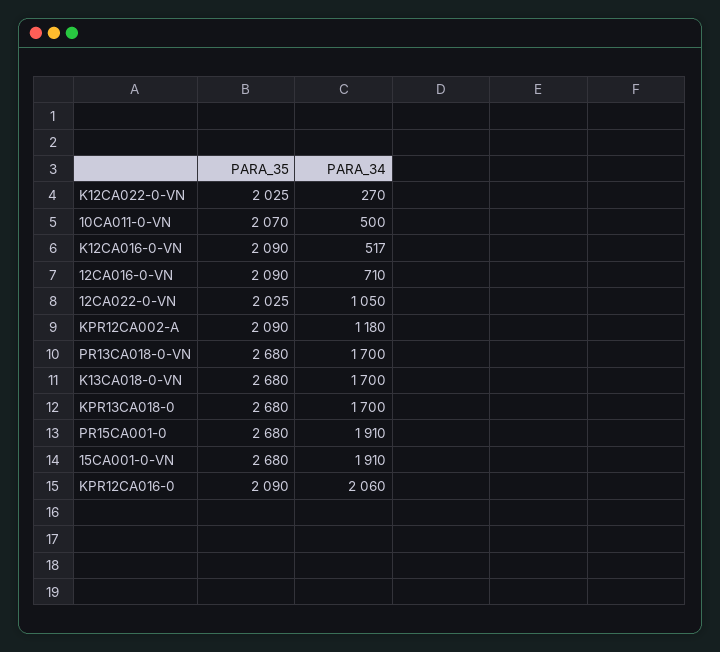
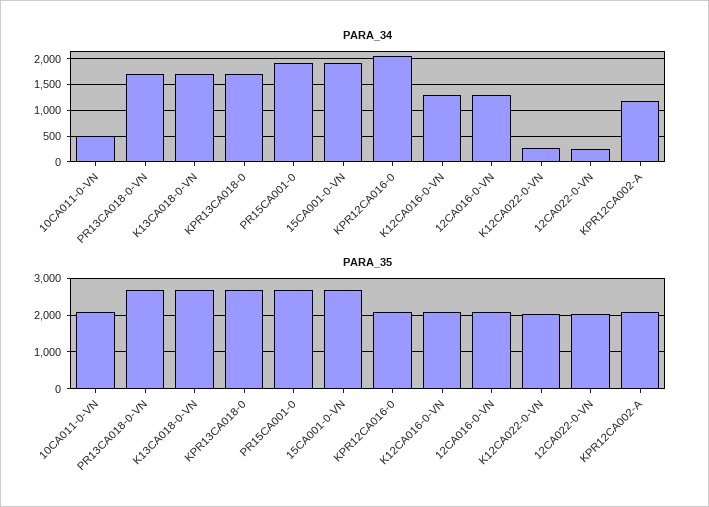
  {
    "PARA_35": {
      "K12CA022-0-VN": 2025,
      "10CA011-0-VN": 2070,
      "K12CA016-0-VN": 2090,
      "12CA016-0-VN": 2090,
      "12CA022-0-VN": 2025,
      "KPR12CA002-A": 2090,
      "PR13CA018-0-VN": 2680,
      "K13CA018-0-VN": 2680,
      "KPR13CA018-0": 2680,
      "PR15CA001-0": 2680,
      "15CA001-0-VN": 2680,
      "KPR12CA016-0": 2090
    },
    "PARA_34": {
      "K12CA022-0-VN": 270,
      "10CA011-0-VN": 500,
-     "K12CA016-0-VN": 517,
+     "K12CA016-0-VN": 1250,
-     "12CA016-0-VN": 710,
+     "12CA016-0-VN": 1250,
-     "12CA022-0-VN": 1050,
+     "12CA022-0-VN": 250,
      "KPR12CA002-A": 1180,
      "PR13CA018-0-VN": 1700,
      "K13CA018-0-VN": 1700,
      "KPR13CA018-0": 1700,
      "PR15CA001-0": 1910,
      "15CA001-0-VN": 1910,
      "KPR12CA016-0": 2060
    }
  }

